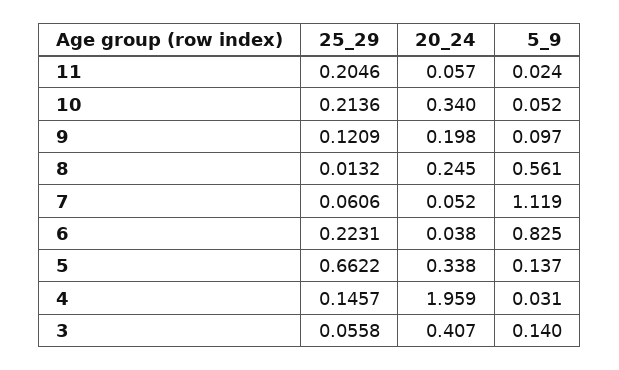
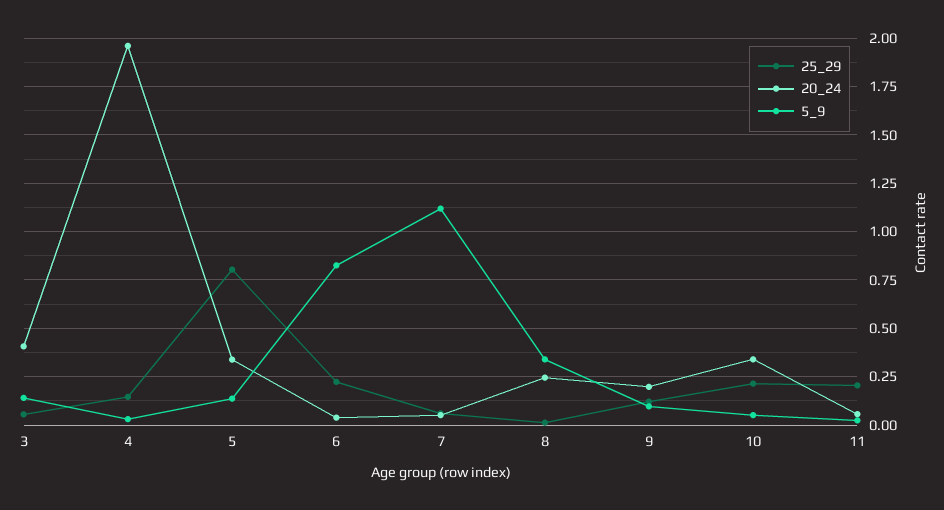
  {
    "25_29": {
      "11": 0.2046,
      "10": 0.2136,
      "9": 0.1209,
      "8": 0.0132,
      "7": 0.0606,
      "6": 0.2231,
-     "5": 0.6622,
+     "5": 0.8,
      "4": 0.1457,
      "3": 0.0558
    },
    "20_24": {
      "11": 0.057,
      "10": 0.34,
      "9": 0.198,
      "8": 0.245,
      "7": 0.052,
      "6": 0.038,
      "5": 0.338,
      "4": 1.959,
      "3": 0.407
    },
    "5_9": {
      "11": 0.024,
      "10": 0.052,
      "9": 0.097,
-     "8": 0.561,
+     "8": 0.35,
      "7": 1.119,
      "6": 0.825,
      "5": 0.137,
      "4": 0.031,
      "3": 0.14
    }
  }

